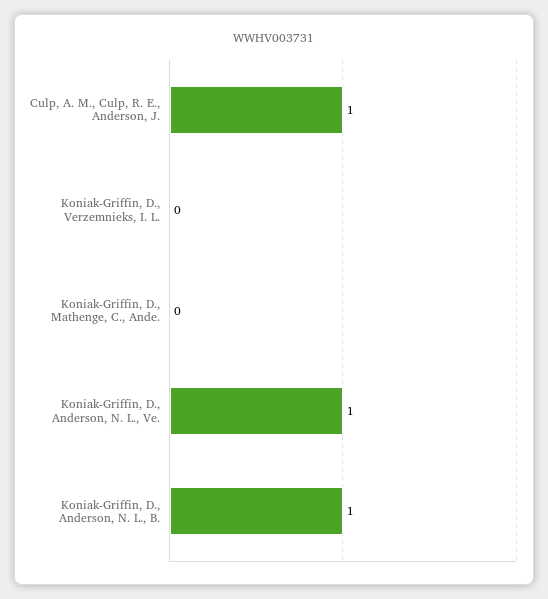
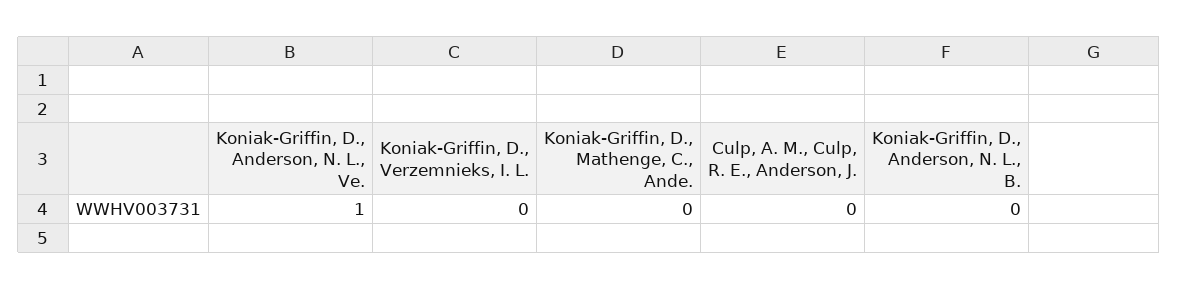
  {
-   "Culp, A. M., Culp, R. E., Anderson, J.": 1,
+   "Culp, A. M., Culp, R. E., Anderson, J.": 0,
    "Koniak-Griffin, D., Verzemnieks, I. L.": 0,
    "Koniak-Griffin, D., Mathenge, C., Ande.": 0,
    "Koniak-Griffin, D., Anderson, N. L., Ve.": 1,
-   "Koniak-Griffin, D., Anderson, N. L., B.": 1
+   "Koniak-Griffin, D., Anderson, N. L., B.": 0
  }

